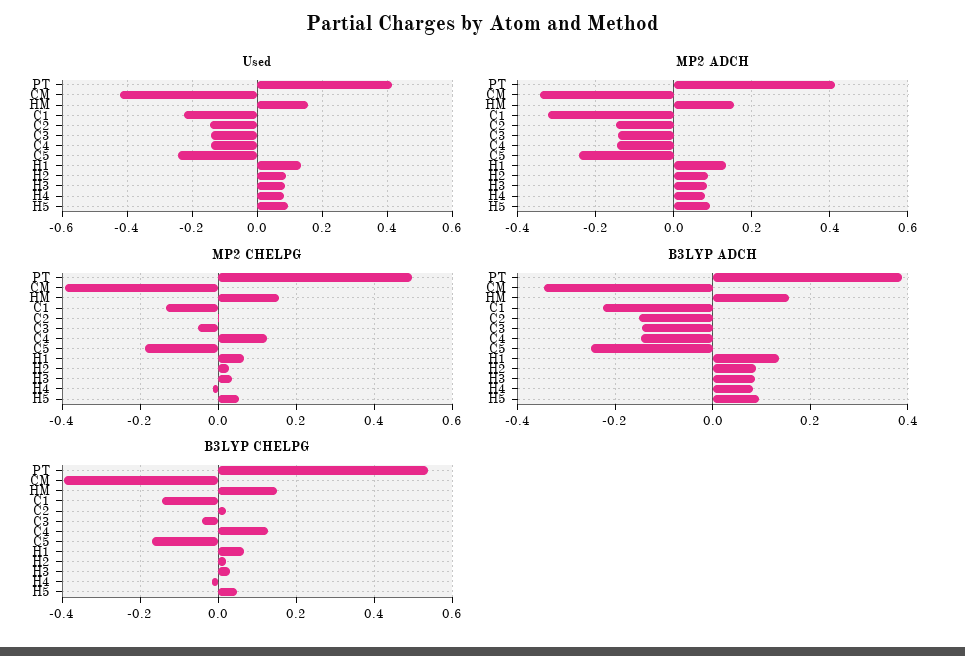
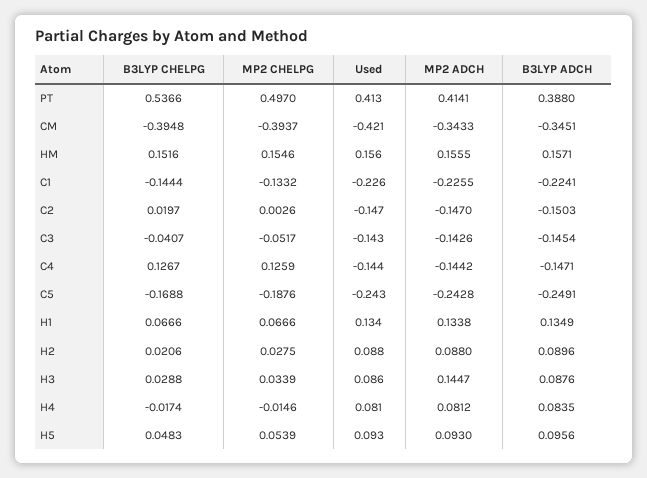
  {
    "Used": {
      "PT": 0.413,
      "CM": -0.421,
      "HM": 0.156,
      "C1": -0.226,
      "C2": -0.147,
      "C3": -0.143,
      "C4": -0.144,
      "C5": -0.243,
      "H1": 0.134,
      "H2": 0.088,
      "H3": 0.086,
      "H4": 0.081,
      "H5": 0.093
    },
    "MP2 ADCH": {
      "PT": 0.4141,
      "CM": -0.3433,
      "HM": 0.1555,
-     "C1": -0.32,
+     "C1": -0.2255,
      "C2": -0.147,
      "C3": -0.1426,
      "C4": -0.1442,
      "C5": -0.2428,
      "H1": 0.1338,
      "H2": 0.088,
-     "H3": 0.08,
+     "H3": 0.1447,
      "H4": 0.0812,
      "H5": 0.093
    },
    "MP2 CHELPG": {
      "PT": 0.497,
      "CM": -0.3937,
      "HM": 0.1546,
      "C1": -0.1332,
      "C2": 0.0026,
      "C3": -0.0517,
      "C4": 0.1259,
      "C5": -0.1876,
      "H1": 0.0666,
      "H2": 0.0275,
      "H3": 0.0339,
      "H4": -0.0146,
      "H5": 0.0539
    },
    "B3LYP ADCH": {
      "PT": 0.388,
      "CM": -0.3451,
      "HM": 0.1571,
      "C1": -0.2241,
      "C2": -0.1503,
      "C3": -0.1454,
      "C4": -0.1471,
      "C5": -0.2491,
      "H1": 0.1349,
      "H2": 0.0896,
      "H3": 0.0876,
      "H4": 0.0835,
      "H5": 0.0956
    },
    "B3LYP CHELPG": {
      "PT": 0.5366,
      "CM": -0.3948,
      "HM": 0.1516,
      "C1": -0.1444,
      "C2": 0.0197,
      "C3": -0.0407,
      "C4": 0.1267,
      "C5": -0.1688,
      "H1": 0.0666,
      "H2": 0.0206,
      "H3": 0.0288,
      "H4": -0.0174,
      "H5": 0.0483
    }
  }

